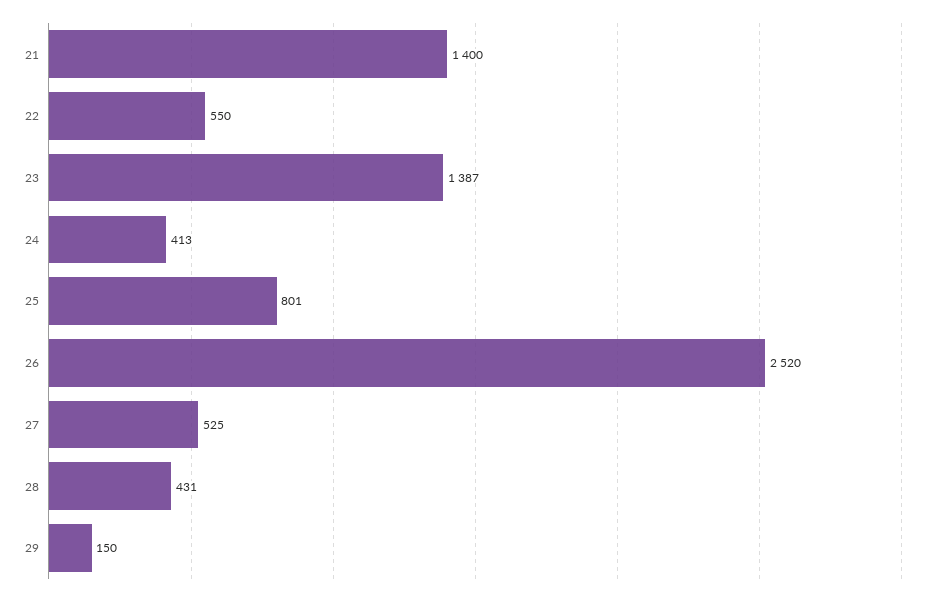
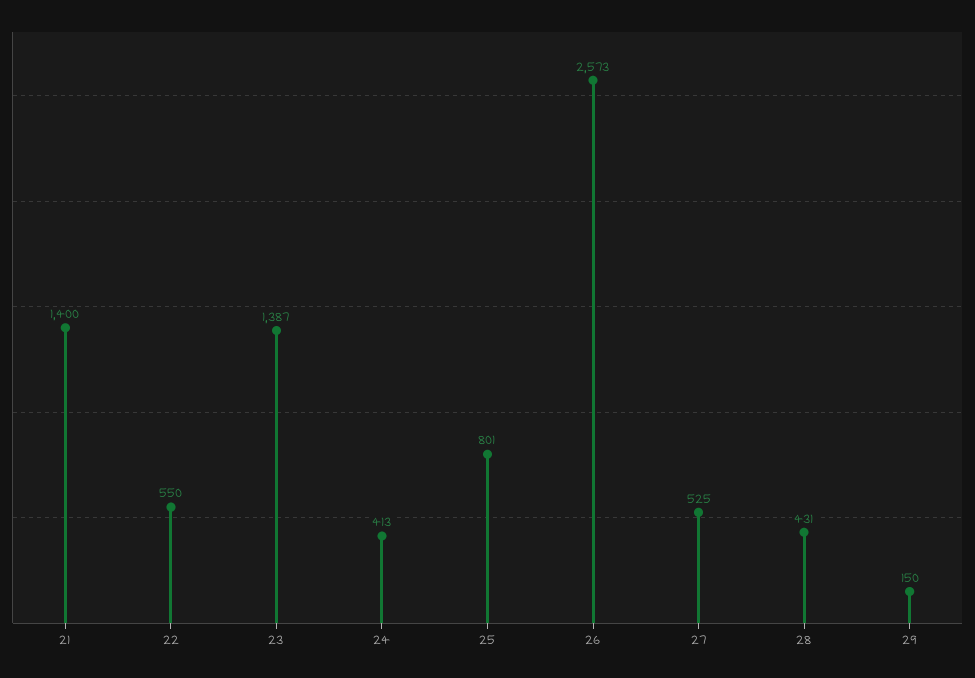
  {
    "21": 1400,
    "22": 550,
    "23": 1387,
    "24": 413,
    "25": 801,
-   "26": 2520,
+   "26": 2573,
    "27": 525,
    "28": 431,
    "29": 150
  }

